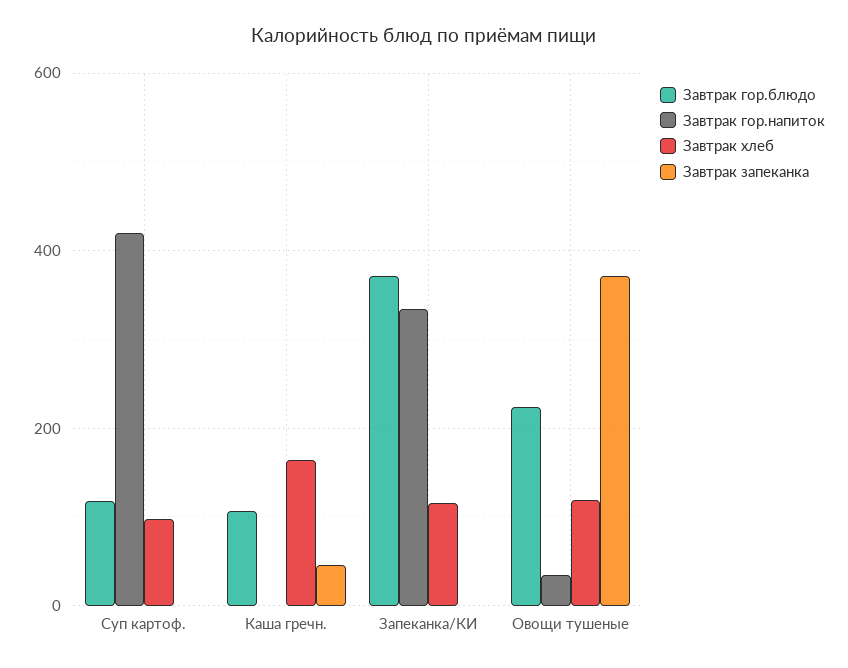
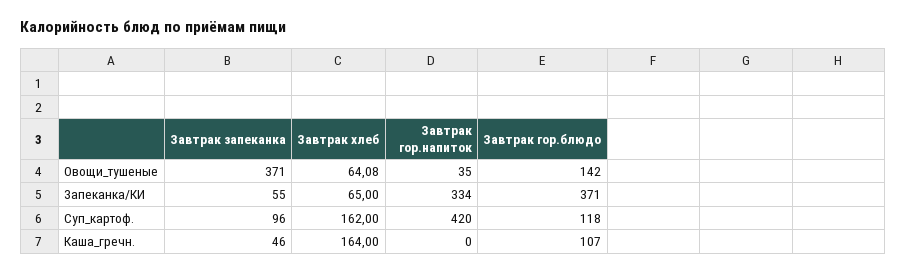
  {
    "Завтрак гор.блюдо": {
      "Суп картоф.": 118,
      "Каша гречн.": 107,
      "Запеканка/КИ": 371,
-     "Овощи тушеные": 220
+     "Овощи тушеные": 142
    },
    "Завтрак гор.напиток": {
      "Суп картоф.": 420,
      "Каша гречн.": 0,
      "Запеканка/КИ": 334,
      "Овощи тушеные": 35
    },
    "Завтрак хлеб": {
-     "Суп картоф.": 100,
+     "Суп картоф.": 162,
      "Каша гречн.": 164,
-     "Запеканка/КИ": 120,
+     "Запеканка/КИ": 65,
-     "Овощи тушеные": 120
+     "Овощи тушеные": 64.08
    },
    "Завтрак запеканка": {
-     "Суп картоф.": 0,
+     "Суп картоф.": 96,
      "Каша гречн.": 46,
-     "Запеканка/КИ": 0,
+     "Запеканка/КИ": 55,
      "Овощи тушеные": 371
    }
  }

